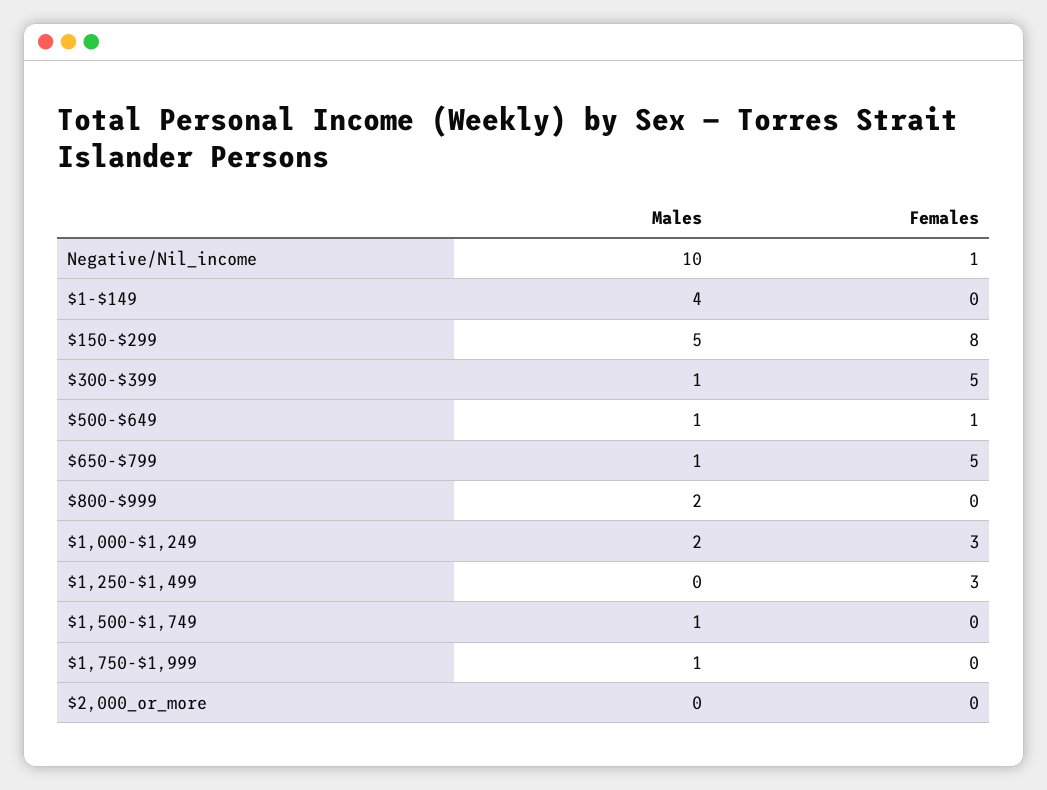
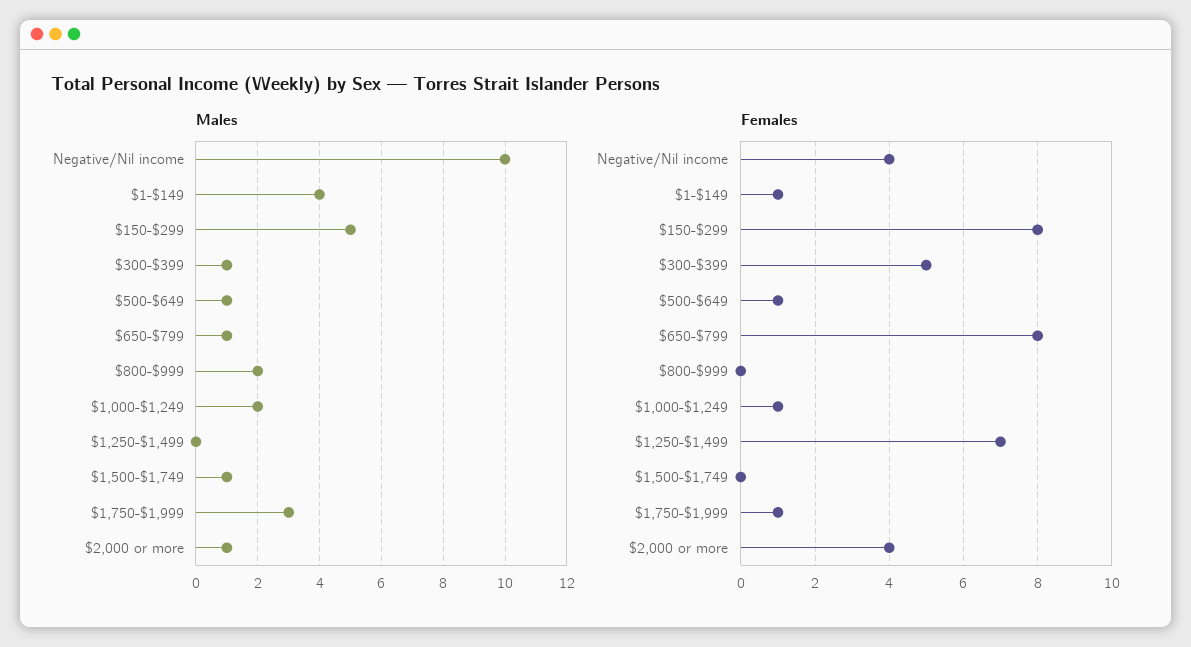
  {
    "Males": {
      "Negative/Nil_income": 10,
      "$1-$149": 4,
      "$150-$299": 5,
      "$300-$399": 1,
      "$500-$649": 1,
      "$650-$799": 1,
      "$800-$999": 2,
      "$1,000-$1,249": 2,
      "$1,250-$1,499": 0,
      "$1,500-$1,749": 1,
-     "$1,750-$1,999": 1,
+     "$1,750-$1,999": 3,
-     "$2,000_or_more": 0
+     "$2,000_or_more": 1
    },
    "Females": {
-     "Negative/Nil_income": 1,
+     "Negative/Nil_income": 4,
-     "$1-$149": 0,
+     "$1-$149": 1,
      "$150-$299": 8,
      "$300-$399": 5,
      "$500-$649": 1,
-     "$650-$799": 5,
+     "$650-$799": 8,
      "$800-$999": 0,
-     "$1,000-$1,249": 3,
+     "$1,000-$1,249": 1,
-     "$1,250-$1,499": 3,
+     "$1,250-$1,499": 7,
      "$1,500-$1,749": 0,
-     "$1,750-$1,999": 0,
+     "$1,750-$1,999": 1,
-     "$2,000_or_more": 0
+     "$2,000_or_more": 4
    }
  }

